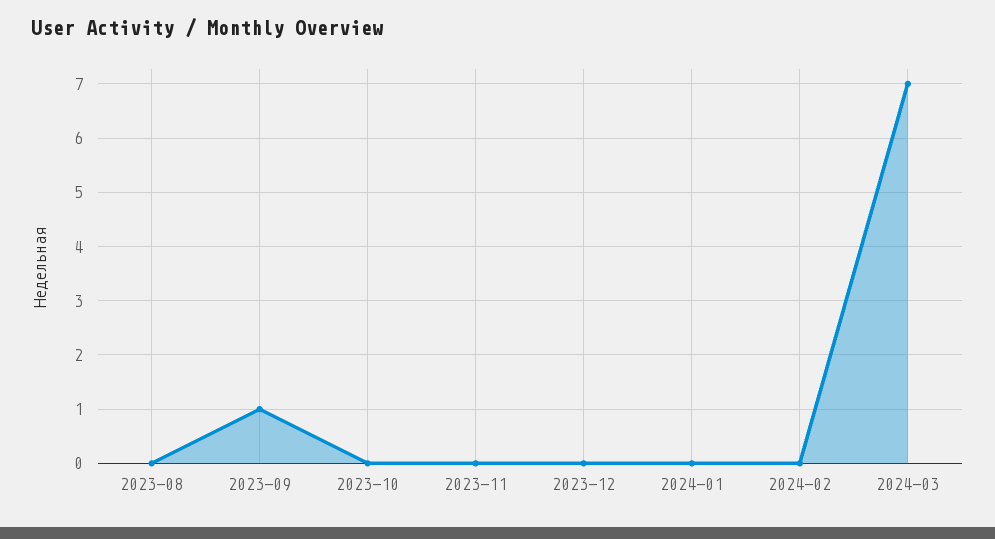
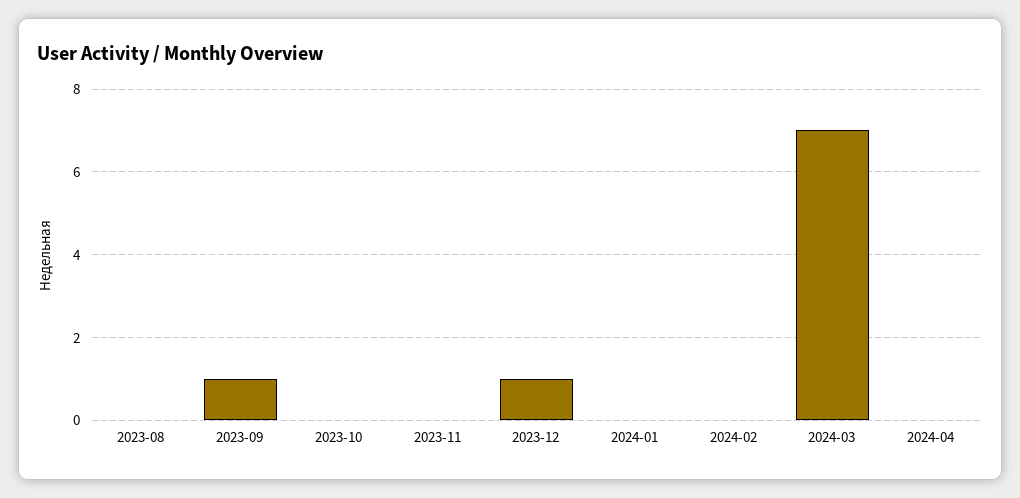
  {
    "2023-08": 0,
    "2023-09": 1,
    "2023-10": 0,
    "2023-11": 0,
-   "2023-12": 0,
+   "2023-12": 1,
    "2024-01": 0,
    "2024-02": 0,
-   "2024-03": 7
+   "2024-03": 7,
+   "2024-04": 0
  }

